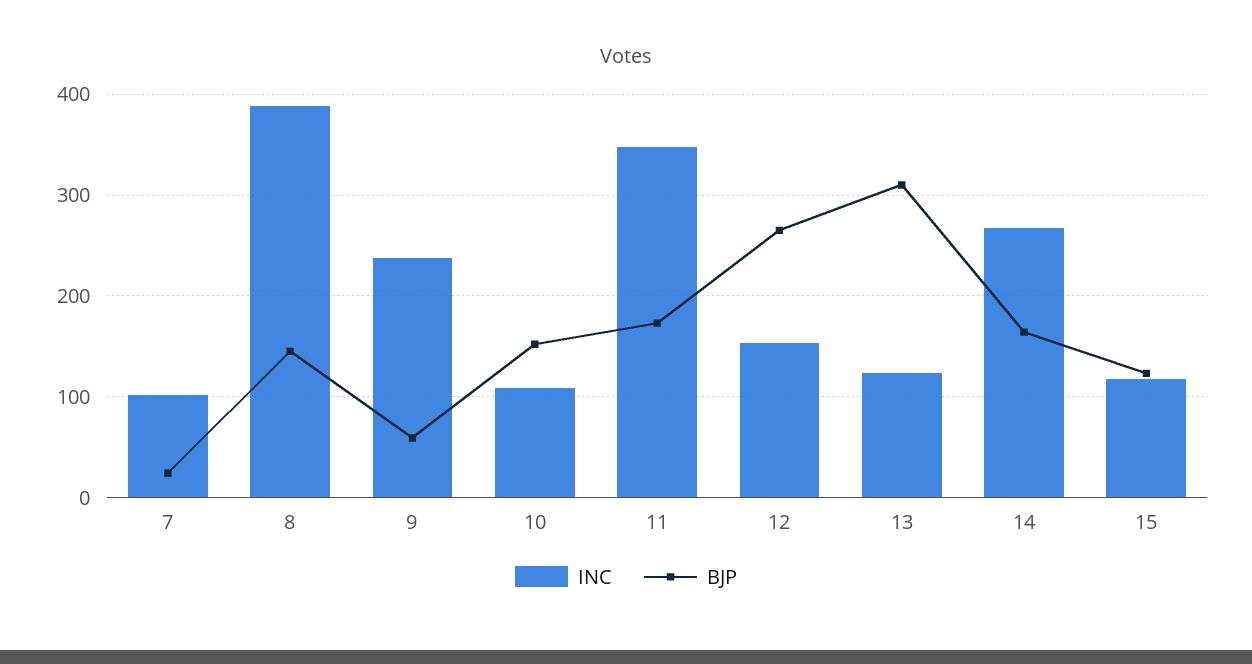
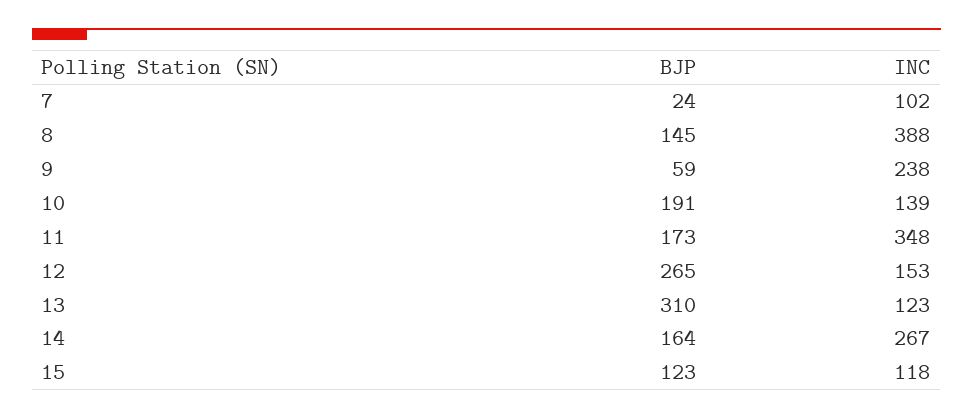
  {
    "INC": {
      "7": 102,
      "8": 388,
      "9": 238,
-     "10": 110,
+     "10": 139,
      "11": 348,
      "12": 153,
      "13": 123,
      "14": 267,
      "15": 118
    },
    "BJP": {
      "7": 24,
      "8": 145,
      "9": 59,
-     "10": 150,
+     "10": 191,
      "11": 173,
      "12": 265,
      "13": 310,
      "14": 164,
      "15": 123
    }
  }

